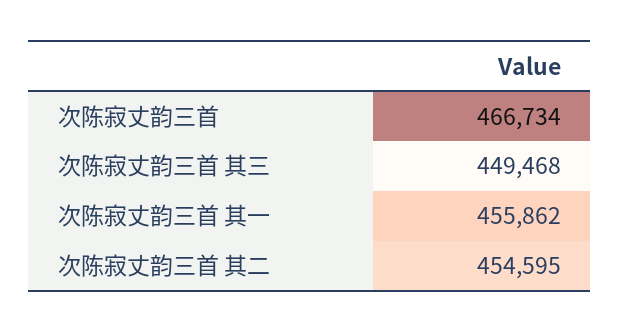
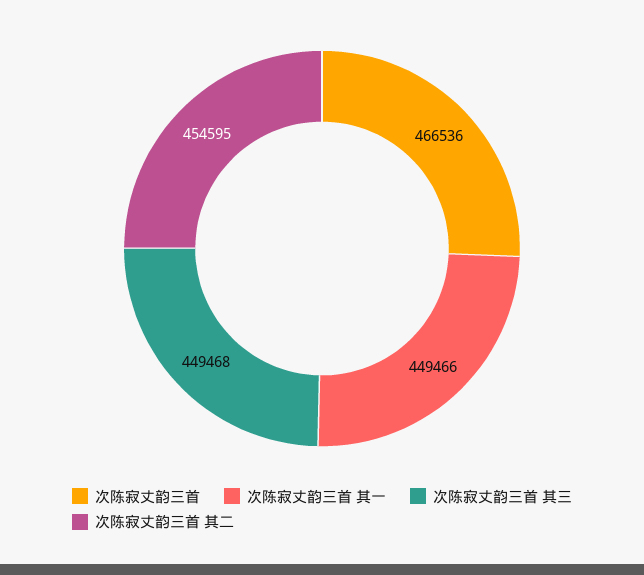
  {
-   "次陈寂丈韵三首": 466734,
+   "次陈寂丈韵三首": 466536,
    "次陈寂丈韵三首 其三": 449468,
-   "次陈寂丈韵三首 其一": 455862,
+   "次陈寂丈韵三首 其一": 449466,
    "次陈寂丈韵三首 其二": 454595
  }

